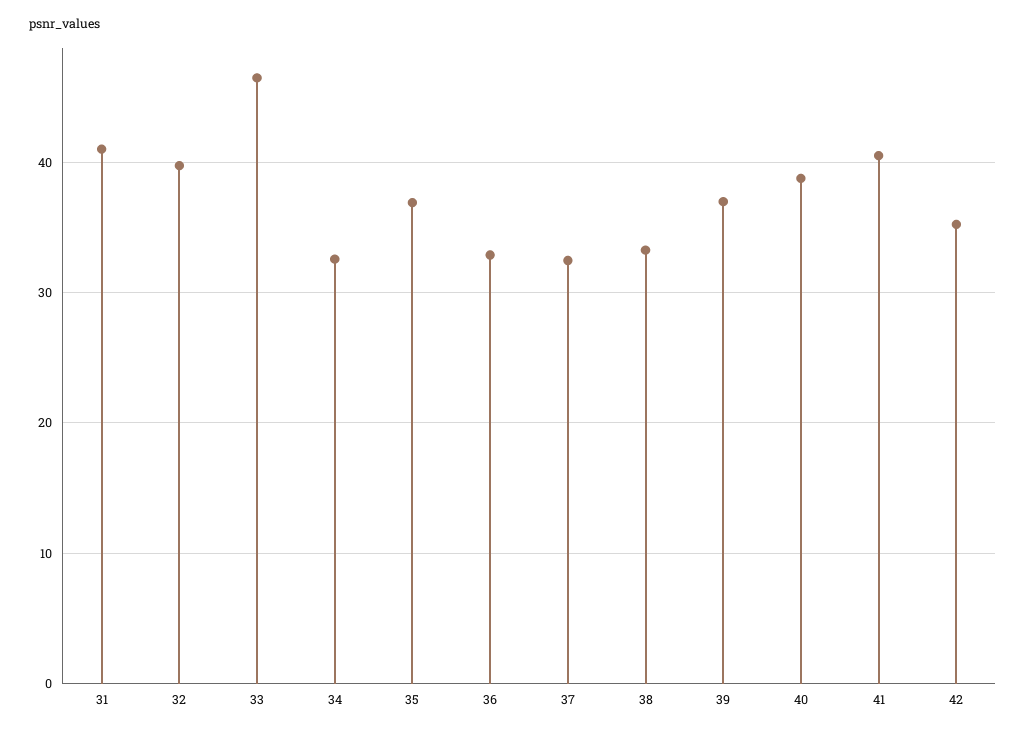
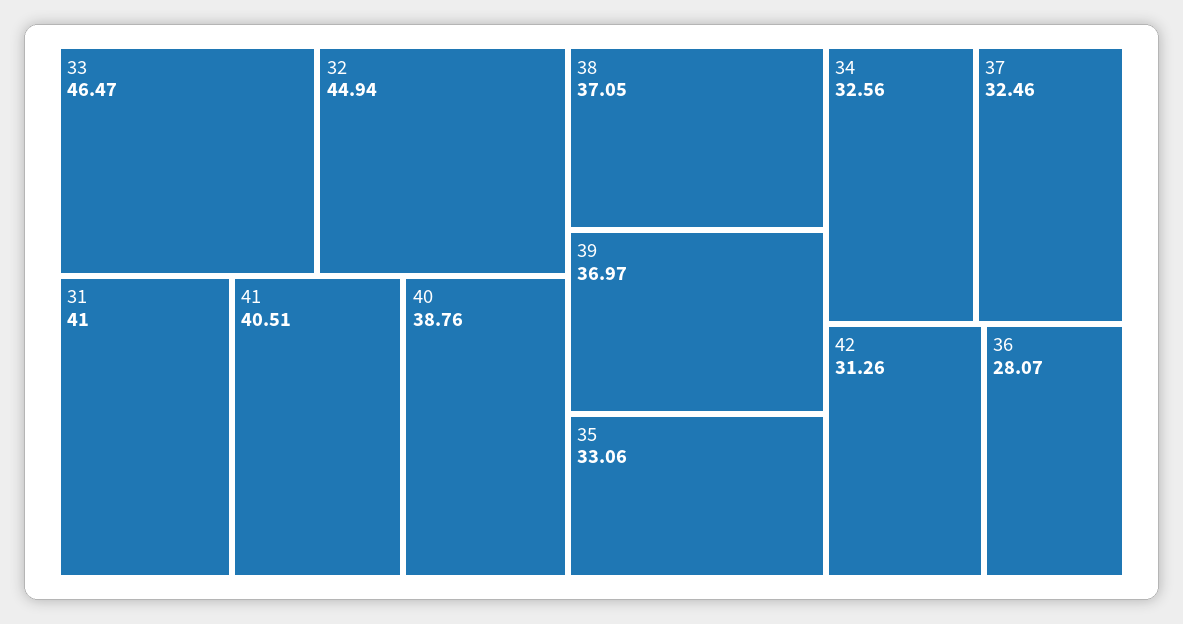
  {
    "31": 41,
-   "32": 40,
+   "32": 44.94,
    "33": 46.47,
    "34": 32.56,
-   "35": 37,
+   "35": 33.06,
-   "36": 33,
+   "36": 28.07,
    "37": 32.46,
-   "38": 33,
+   "38": 37.05,
    "39": 36.97,
    "40": 38.76,
    "41": 40.51,
-   "42": 35
+   "42": 31.26
  }

